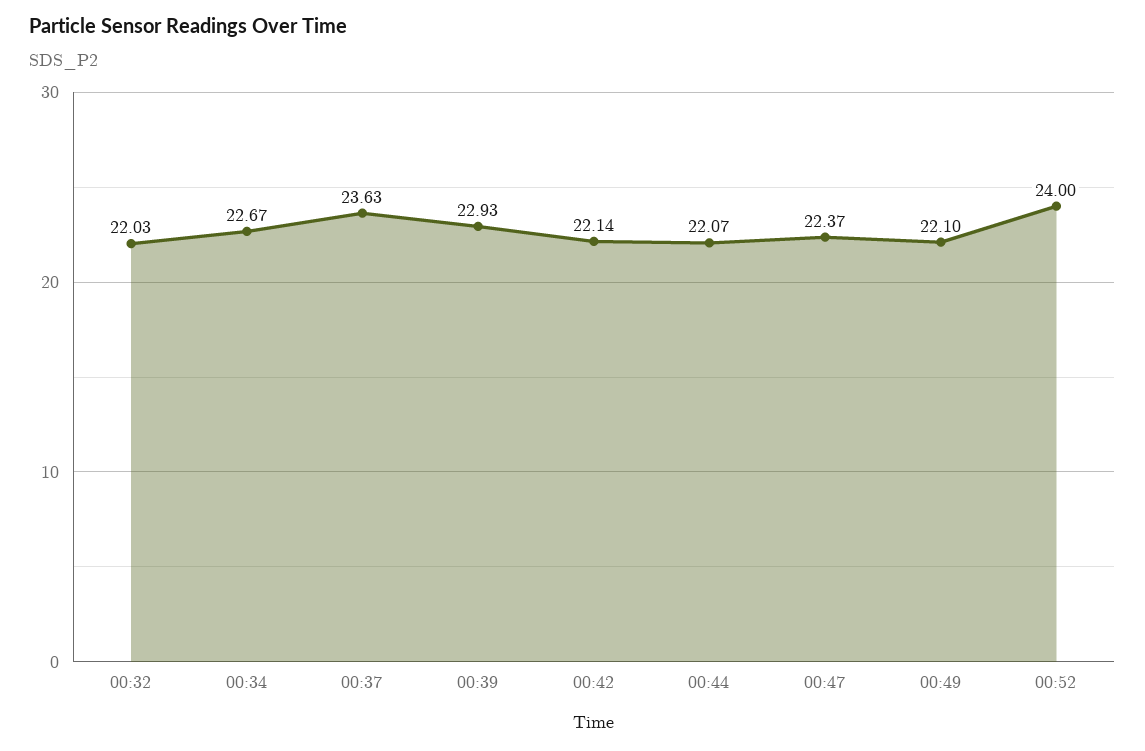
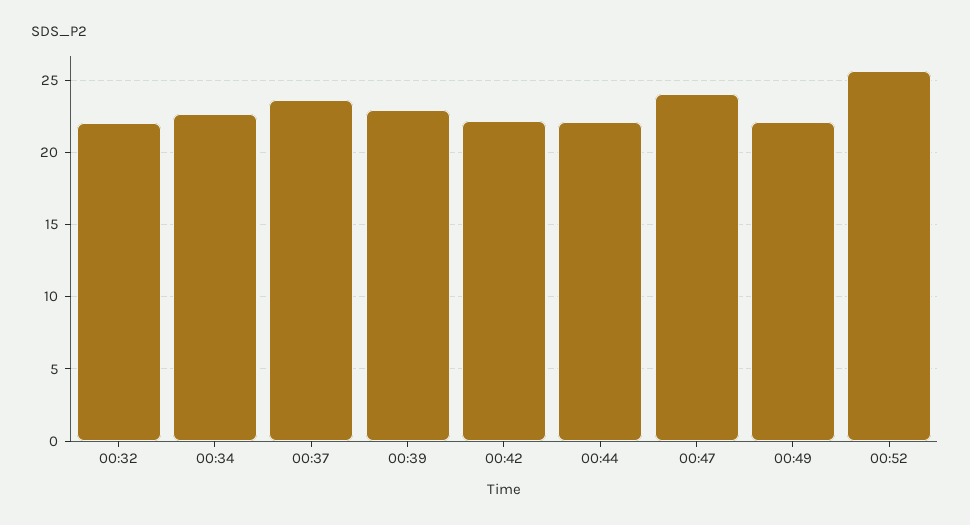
  {
    "00:32": 22.03,
    "00:34": 22.67,
    "00:37": 23.63,
    "00:39": 22.93,
    "00:42": 22.14,
    "00:44": 22.07,
-   "00:47": 22.37,
+   "00:47": 24,
    "00:49": 22.1,
-   "00:52": 24
+   "00:52": 25.5
  }

